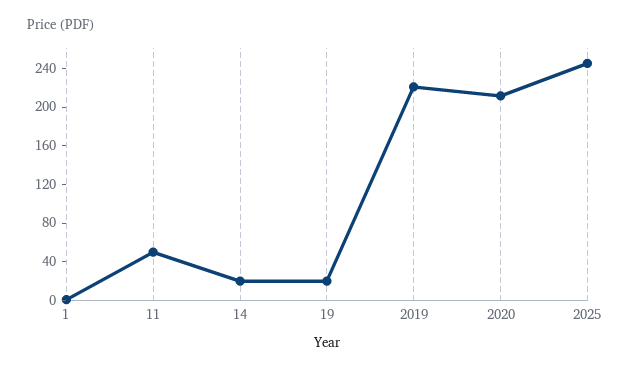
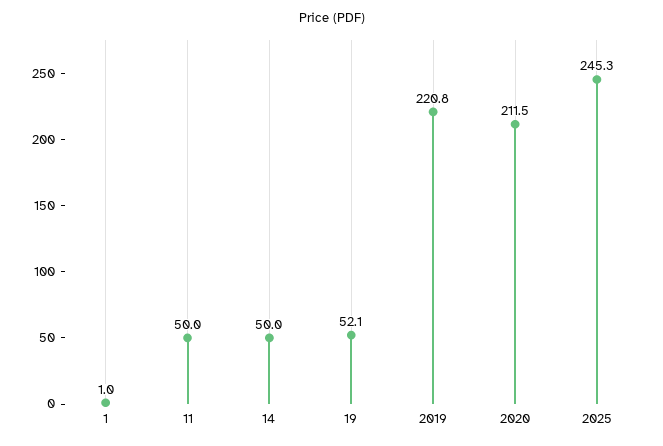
  {
    "1": 1,
    "11": 50,
-   "14": 20,
+   "14": 50,
-   "19": 20,
+   "19": 52.1,
    "2019": 220.8,
    "2020": 211.5,
    "2025": 245.3
  }

